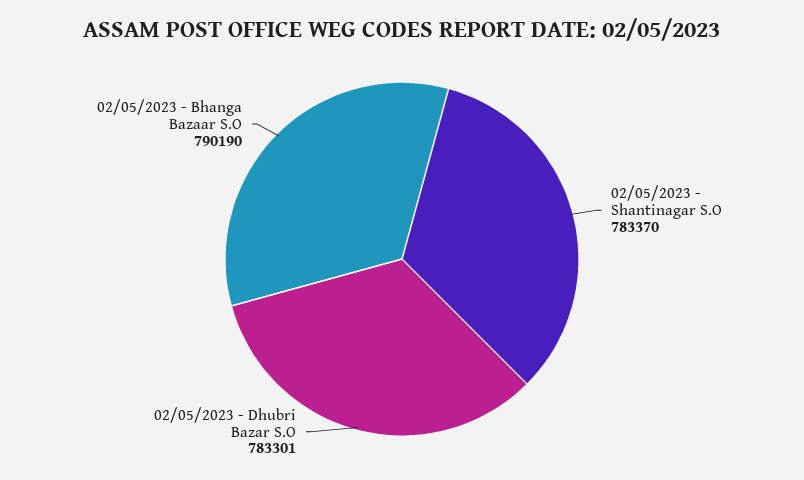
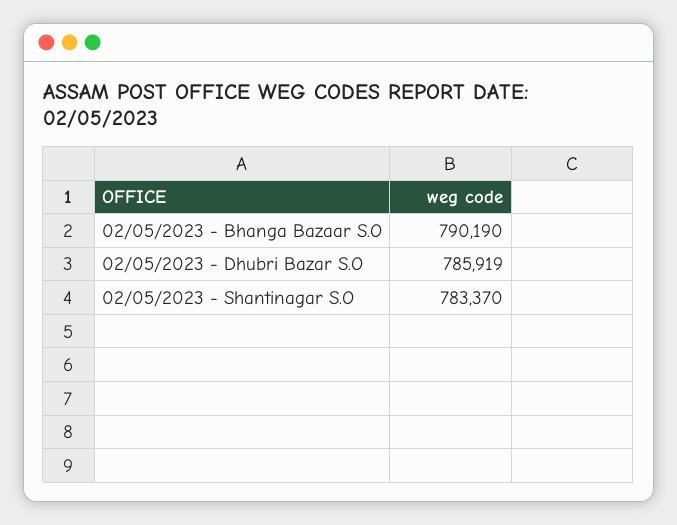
  {
    "02/05/2023 - Shantinagar S.O": 783370,
-   "02/05/2023 - Dhubri Bazar S.O": 783301,
+   "02/05/2023 - Dhubri Bazar S.O": 785919,
    "02/05/2023 - Bhanga Bazaar S.O": 790190
  }

